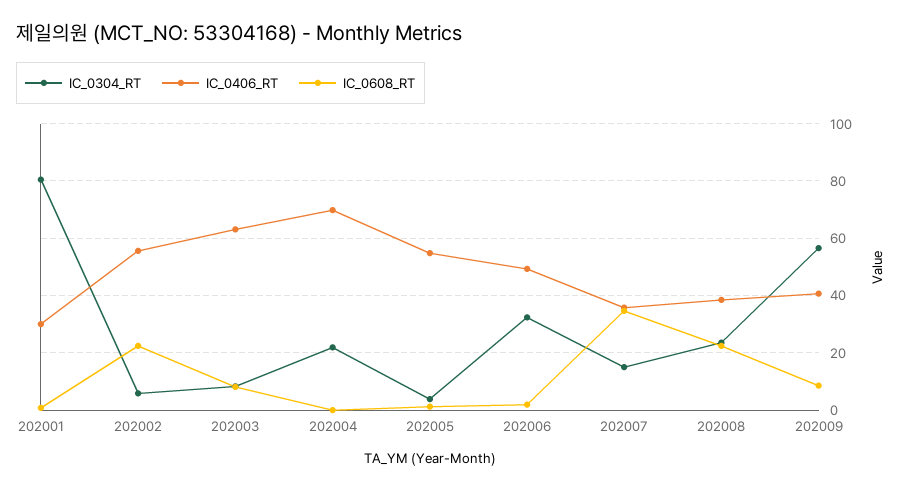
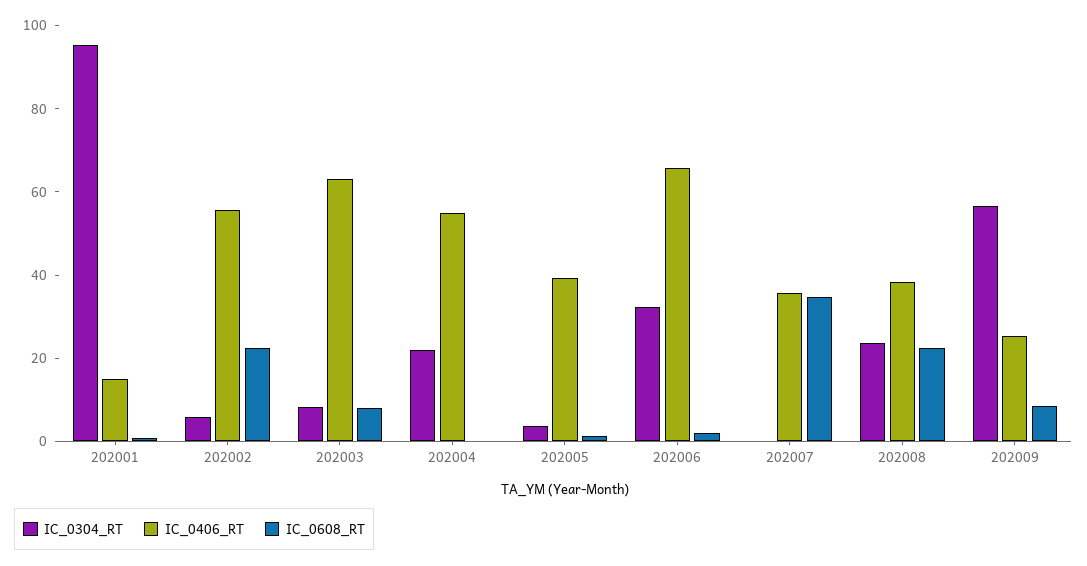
  {
    "IC_0304_RT": {
-     "202001": 80,
+     "202001": 95,
      "202002": 5,
      "202003": 7.5,
      "202004": 22.5,
      "202005": 5,
      "202006": 32.5,
-     "202007": 15,
+     "202007": 0,
      "202008": 22.5,
      "202009": 57.5
    },
    "IC_0406_RT": {
-     "202001": 30,
+     "202001": 15,
      "202002": 55,
      "202003": 62.5,
-     "202004": 70,
+     "202004": 55,
-     "202005": 55,
+     "202005": 40,
-     "202006": 50,
+     "202006": 65,
      "202007": 35,
      "202008": 37.5,
-     "202009": 40
+     "202009": 25
    },
    "IC_0608_RT": {
      "202001": 0,
      "202002": 22.5,
      "202003": 7.5,
      "202004": 0,
      "202005": 0,
      "202006": 2.5,
      "202007": 35,
      "202008": 22.5,
      "202009": 7.5
    }
  }

